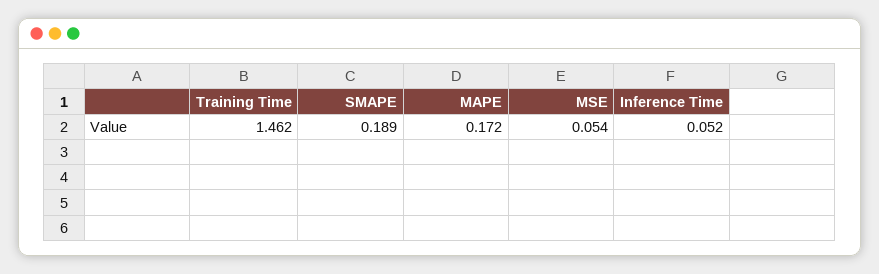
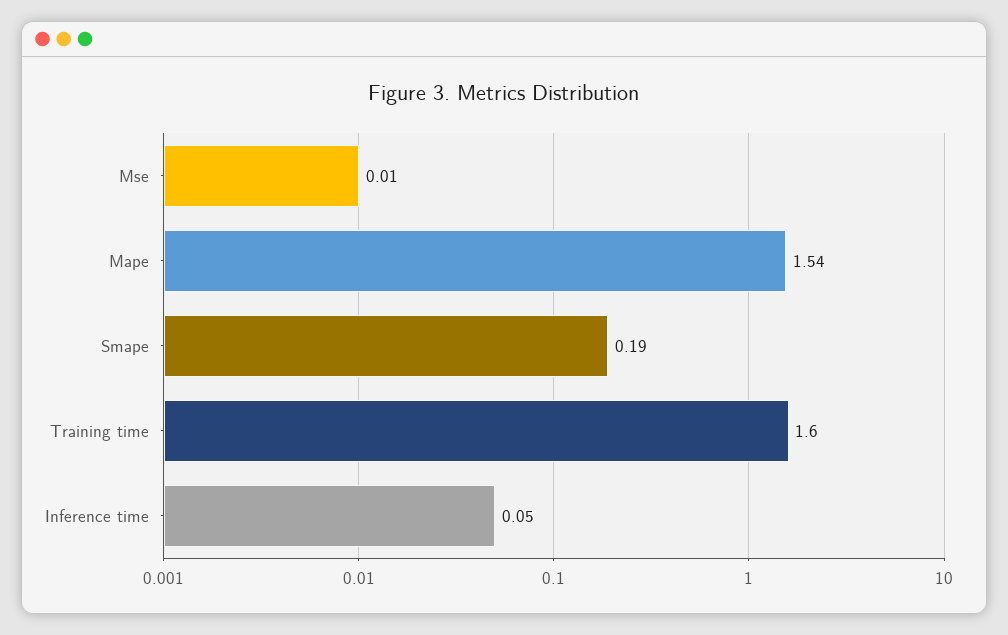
  {
-   "Training Time": 1.462,
+   "Training Time": 1.6,
    "SMAPE": 0.189,
-   "MAPE": 0.172,
+   "MAPE": 1.54,
-   "MSE": 0.054,
+   "MSE": 0.01,
    "Inference Time": 0.052
  }

